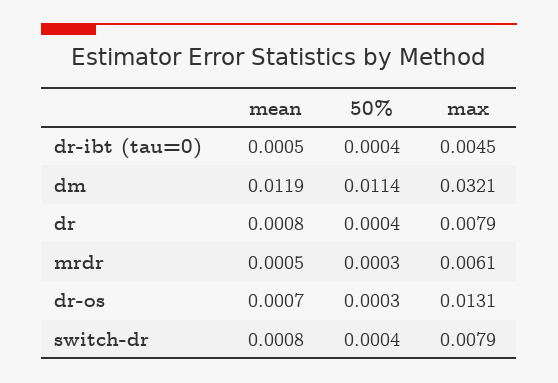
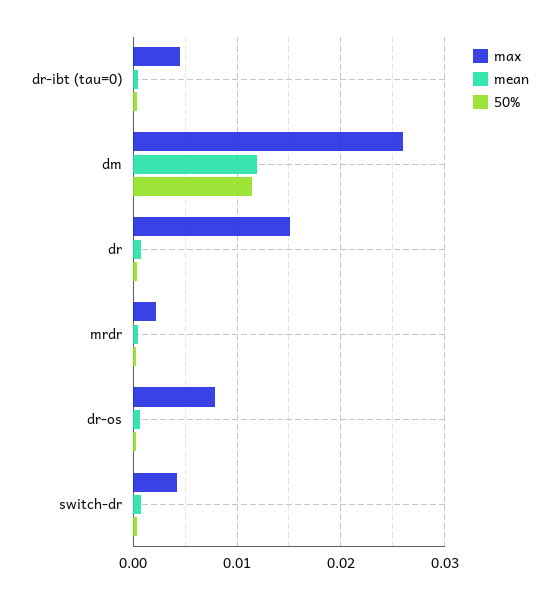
  {
    "mean": {
      "dr-ibt (tau=0)": 0.0005,
      "dm": 0.0119,
      "dr": 0.0008,
      "mrdr": 0.0005,
      "dr-os": 0.0007,
      "switch-dr": 0.0008
    },
    "50%": {
      "dr-ibt (tau=0)": 0.0004,
      "dm": 0.0114,
      "dr": 0.0004,
      "mrdr": 0.0003,
      "dr-os": 0.0003,
      "switch-dr": 0.0004
    },
    "max": {
      "dr-ibt (tau=0)": 0.0045,
-     "dm": 0.0321,
+     "dm": 0.026,
-     "dr": 0.0079,
+     "dr": 0.015,
-     "mrdr": 0.0061,
+     "mrdr": 0.002,
-     "dr-os": 0.0131,
+     "dr-os": 0.008,
-     "switch-dr": 0.0079
+     "switch-dr": 0.004
    }
  }

